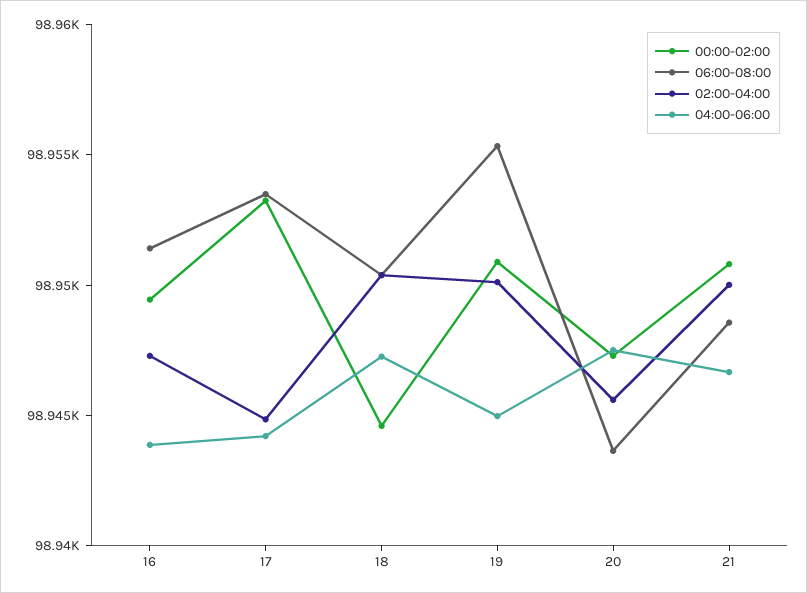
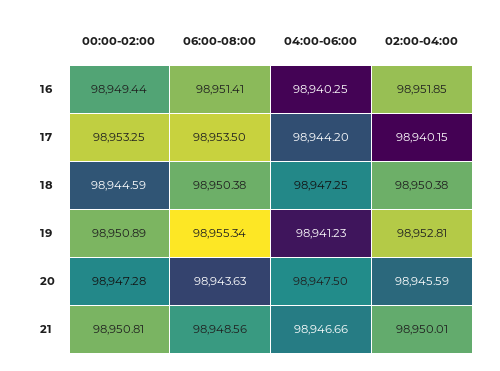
  {
    "00:00-02:00": {
      "16": 98949.44,
      "17": 98953.25,
      "18": 98944.59,
      "19": 98950.89,
      "20": 98947.28,
      "21": 98950.81
    },
    "06:00-08:00": {
      "16": 98951.41,
      "17": 98953.5,
      "18": 98950.38,
      "19": 98955.34,
      "20": 98943.63,
      "21": 98948.56
    },
    "02:00-04:00": {
-     "16": 98947,
+     "16": 98951.85,
-     "17": 98945,
+     "17": 98940.15,
      "18": 98950.38,
-     "19": 98950,
+     "19": 98952.81,
      "20": 98945.59,
      "21": 98950.01
    },
    "04:00-06:00": {
-     "16": 98944,
+     "16": 98940.25,
      "17": 98944.2,
      "18": 98947.25,
-     "19": 98945,
+     "19": 98941.23,
      "20": 98947.5,
      "21": 98946.66
    }
  }

